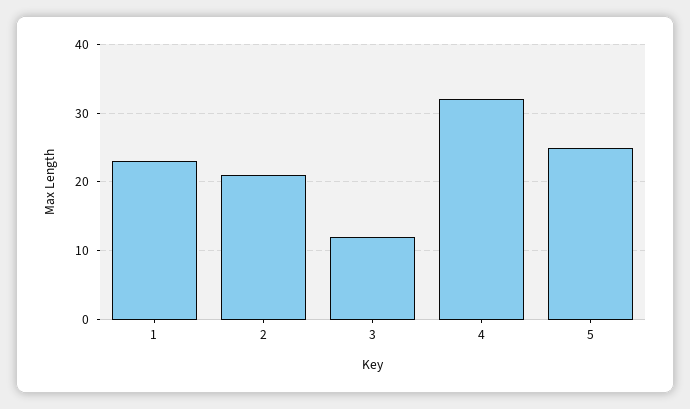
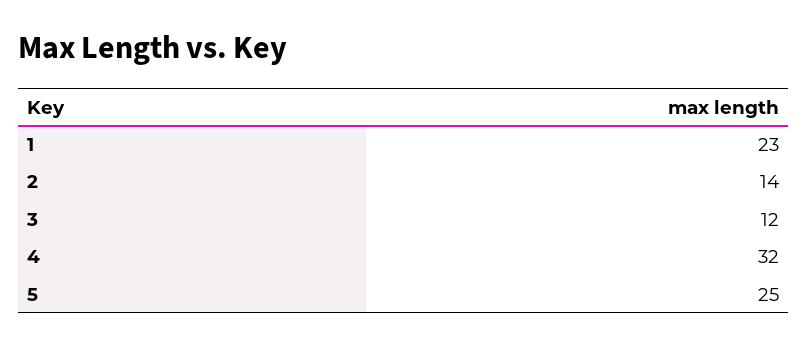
  {
    "1": 23,
-   "2": 21,
+   "2": 14,
    "3": 12,
    "4": 32,
    "5": 25
  }

